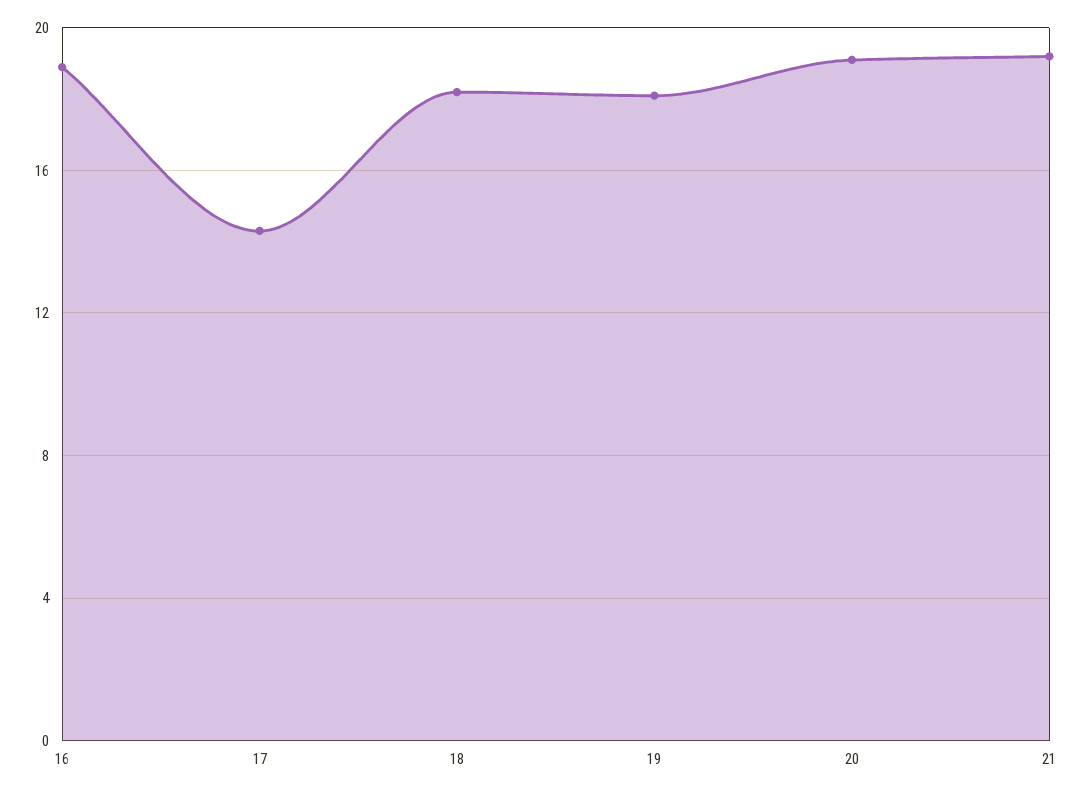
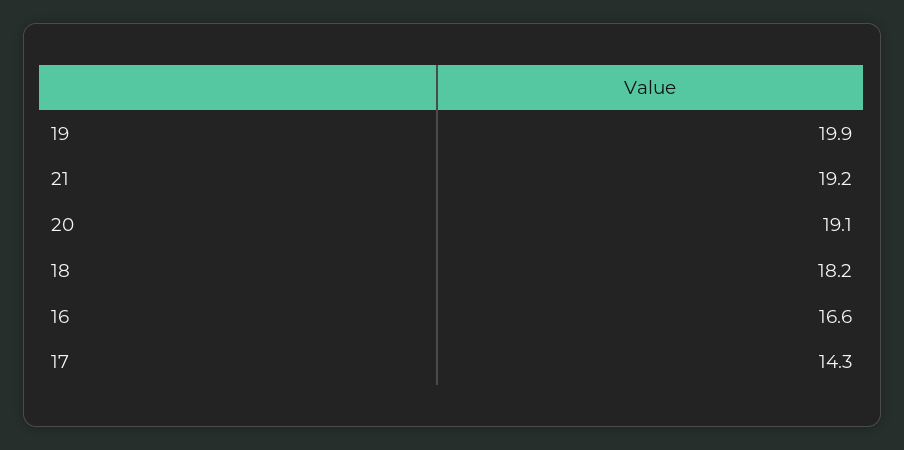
  {
-   "16": 19,
+   "16": 16.6,
    "17": 14.3,
    "18": 18.2,
-   "19": 18,
+   "19": 19.9,
    "20": 19.1,
    "21": 19.2
  }

